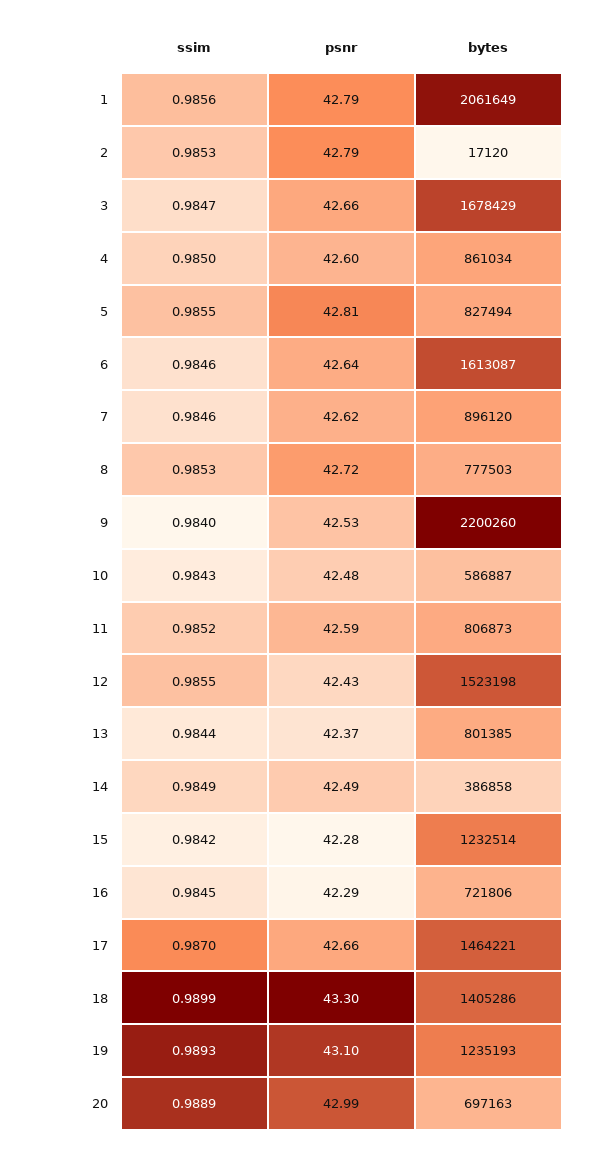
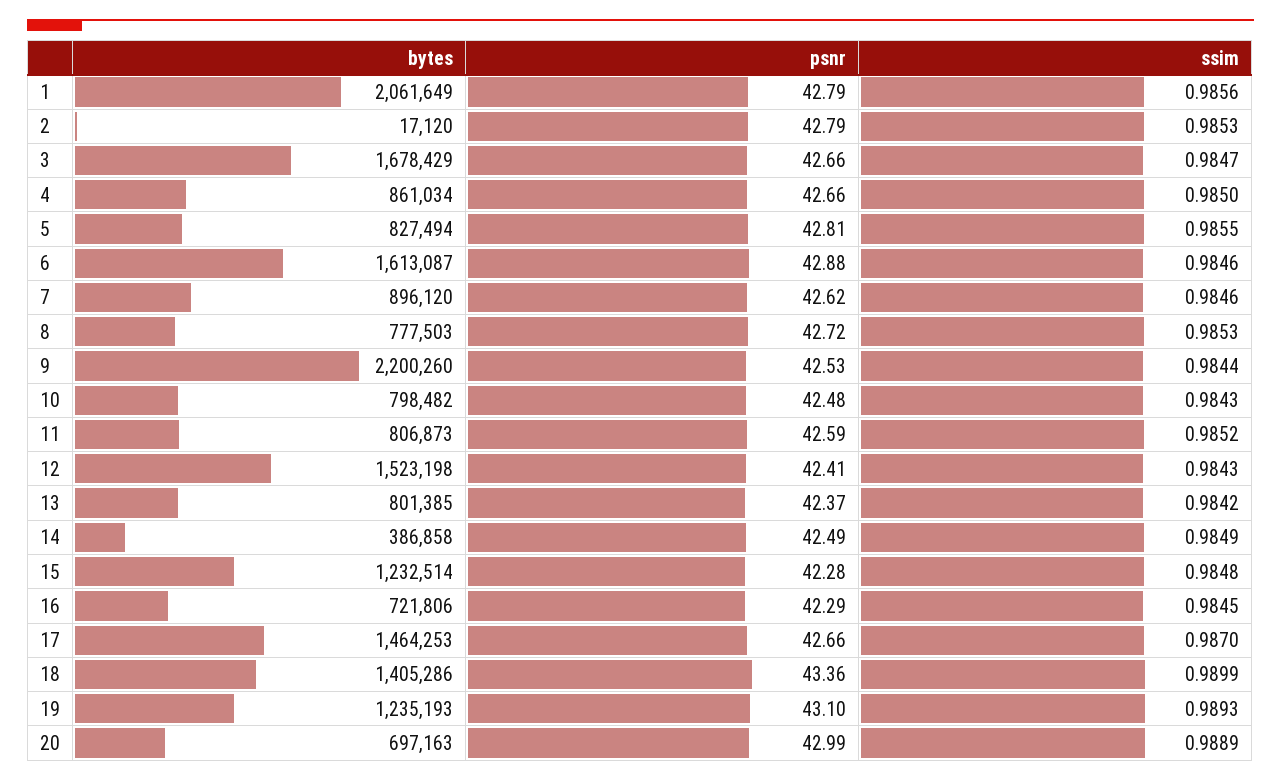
  {
    "ssim": {
      "1": 0.9856,
      "2": 0.9853,
      "3": 0.9847,
      "4": 0.985,
      "5": 0.9855,
      "6": 0.9846,
      "7": 0.9846,
      "8": 0.9853,
-     "9": 0.984,
+     "9": 0.9844,
      "10": 0.9843,
      "11": 0.9852,
-     "12": 0.9855,
+     "12": 0.9843,
-     "13": 0.9844,
+     "13": 0.9842,
      "14": 0.9849,
-     "15": 0.9842,
+     "15": 0.9848,
      "16": 0.9845,
      "17": 0.987,
      "18": 0.9899,
      "19": 0.9893,
      "20": 0.9889
    },
    "psnr": {
      "1": 42.79,
      "2": 42.79,
      "3": 42.66,
-     "4": 42.6,
+     "4": 42.66,
      "5": 42.81,
-     "6": 42.64,
+     "6": 42.88,
      "7": 42.62,
      "8": 42.72,
      "9": 42.53,
      "10": 42.48,
      "11": 42.59,
-     "12": 42.43,
+     "12": 42.41,
      "13": 42.37,
      "14": 42.49,
      "15": 42.28,
      "16": 42.29,
      "17": 42.66,
-     "18": 43.3,
+     "18": 43.36,
      "19": 43.1,
      "20": 42.99
    },
    "bytes": {
      "1": 2061649,
      "2": 17120,
      "3": 1678429,
      "4": 861034,
      "5": 827494,
      "6": 1613087,
      "7": 896120,
      "8": 777503,
      "9": 2200260,
-     "10": 586887,
+     "10": 798482,
      "11": 806873,
      "12": 1523198,
      "13": 801385,
      "14": 386858,
      "15": 1232514,
      "16": 721806,
-     "17": 1464221,
+     "17": 1464253,
      "18": 1405286,
      "19": 1235193,
      "20": 697163
    }
  }

